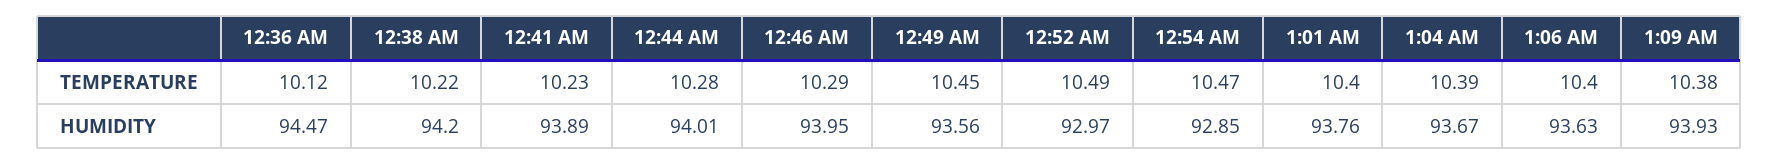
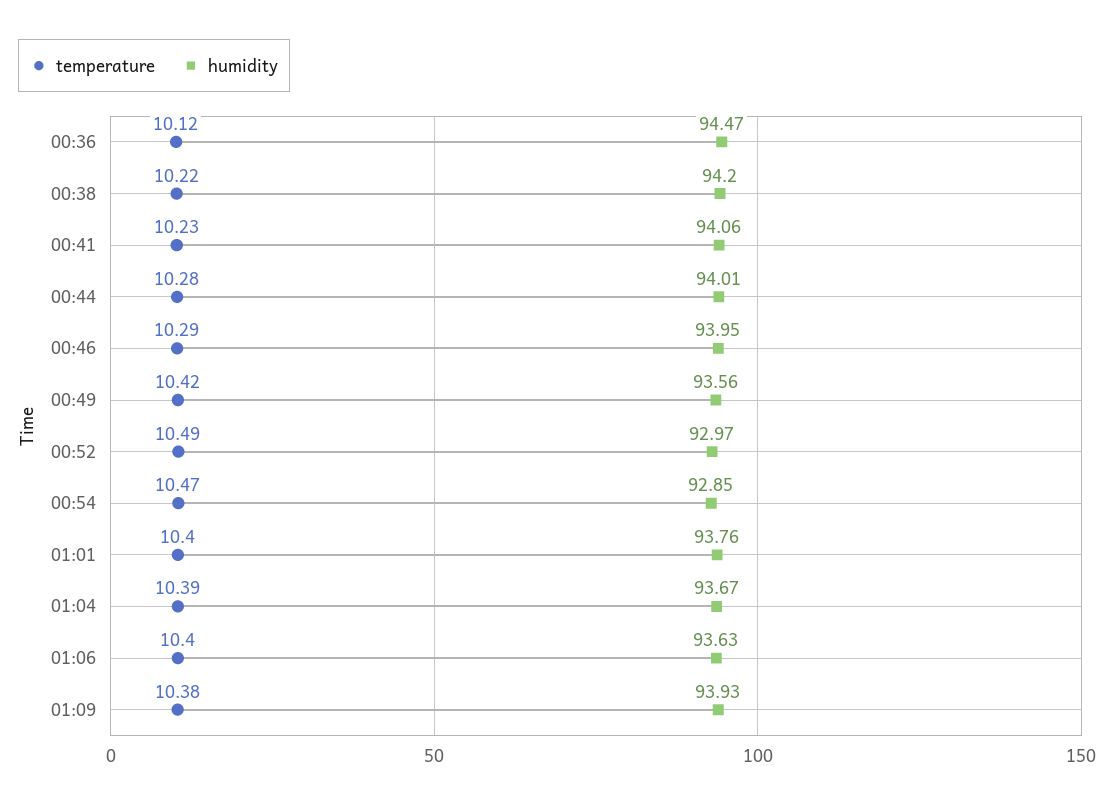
  {
    "TEMPERATURE": {
      "12:36 AM": 10.12,
      "12:38 AM": 10.22,
      "12:41 AM": 10.23,
      "12:44 AM": 10.28,
      "12:46 AM": 10.29,
-     "12:49 AM": 10.45,
+     "12:49 AM": 10.42,
      "12:52 AM": 10.49,
      "12:54 AM": 10.47,
      "1:01 AM": 10.4,
      "1:04 AM": 10.39,
      "1:06 AM": 10.4,
      "1:09 AM": 10.38
    },
    "HUMIDITY": {
      "12:36 AM": 94.47,
      "12:38 AM": 94.2,
-     "12:41 AM": 93.89,
+     "12:41 AM": 94.06,
      "12:44 AM": 94.01,
      "12:46 AM": 93.95,
      "12:49 AM": 93.56,
      "12:52 AM": 92.97,
      "12:54 AM": 92.85,
      "1:01 AM": 93.76,
      "1:04 AM": 93.67,
      "1:06 AM": 93.63,
      "1:09 AM": 93.93
    }
  }

